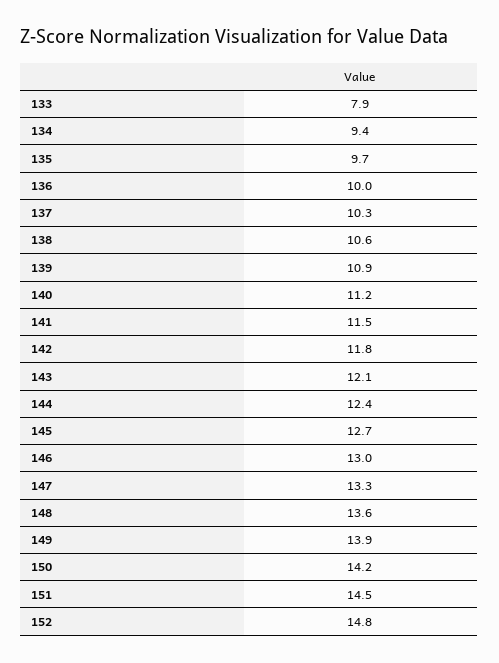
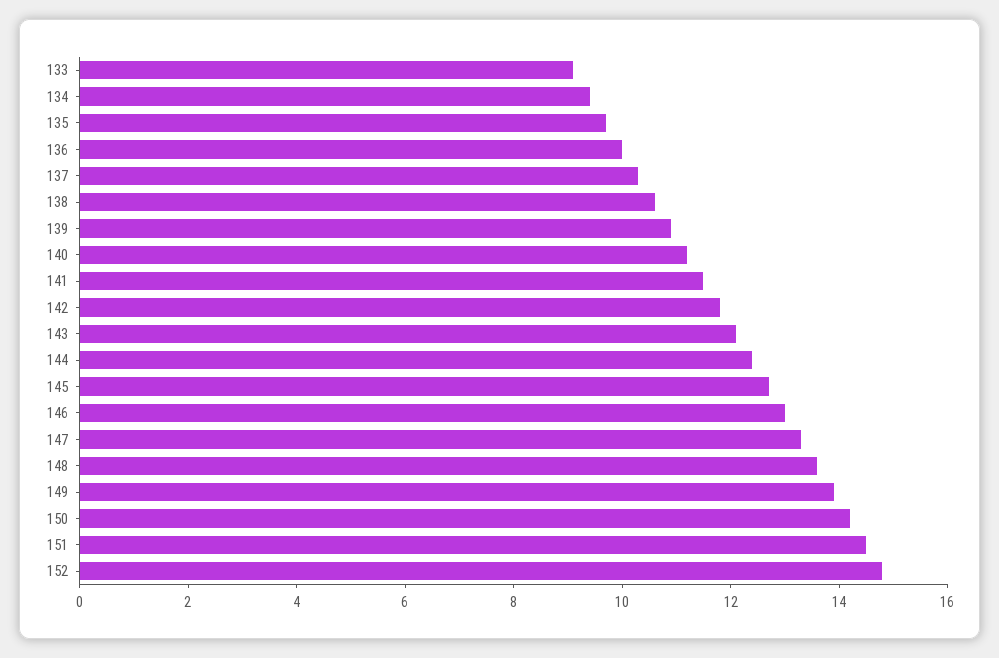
  {
-   "133": 7.9,
+   "133": 9,
    "134": 9.4,
    "135": 9.7,
    "136": 10,
    "137": 10.3,
    "138": 10.6,
    "139": 10.9,
    "140": 11.2,
    "141": 11.5,
    "142": 11.8,
    "143": 12.1,
    "144": 12.4,
    "145": 12.7,
    "146": 13,
    "147": 13.3,
    "148": 13.6,
    "149": 13.9,
    "150": 14.2,
    "151": 14.5,
    "152": 14.8
  }

